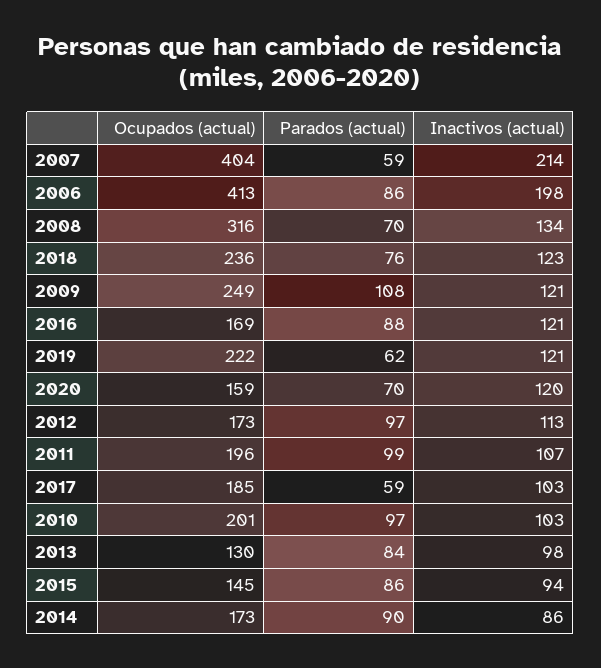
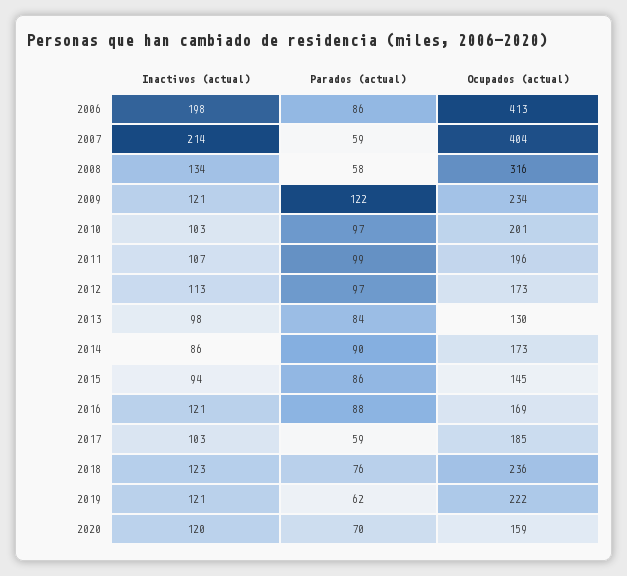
  {
    "Ocupados (actual)": {
      "2007": 404,
      "2006": 413,
      "2008": 316,
      "2018": 236,
-     "2009": 249,
+     "2009": 234,
      "2016": 169,
      "2019": 222,
      "2020": 159,
      "2012": 173,
      "2011": 196,
      "2017": 185,
      "2010": 201,
      "2013": 130,
      "2015": 145,
      "2014": 173
    },
    "Parados (actual)": {
      "2007": 59,
      "2006": 86,
-     "2008": 70,
+     "2008": 58,
      "2018": 76,
-     "2009": 108,
+     "2009": 122,
      "2016": 88,
      "2019": 62,
      "2020": 70,
      "2012": 97,
      "2011": 99,
      "2017": 59,
      "2010": 97,
      "2013": 84,
      "2015": 86,
      "2014": 90
    },
    "Inactivos (actual)": {
      "2007": 214,
      "2006": 198,
      "2008": 134,
      "2018": 123,
      "2009": 121,
      "2016": 121,
      "2019": 121,
      "2020": 120,
      "2012": 113,
      "2011": 107,
      "2017": 103,
      "2010": 103,
      "2013": 98,
      "2015": 94,
      "2014": 86
    }
  }

